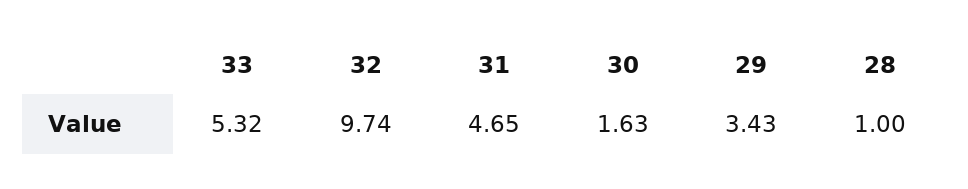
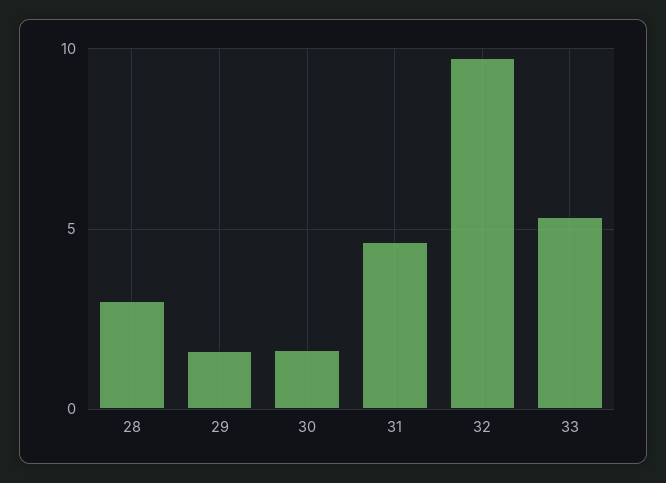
  {
    "33": 5.32,
    "32": 9.74,
    "31": 4.65,
    "30": 1.63,
-   "29": 3.43,
+   "29": 1.5,
-   "28": 1
+   "28": 3
  }

